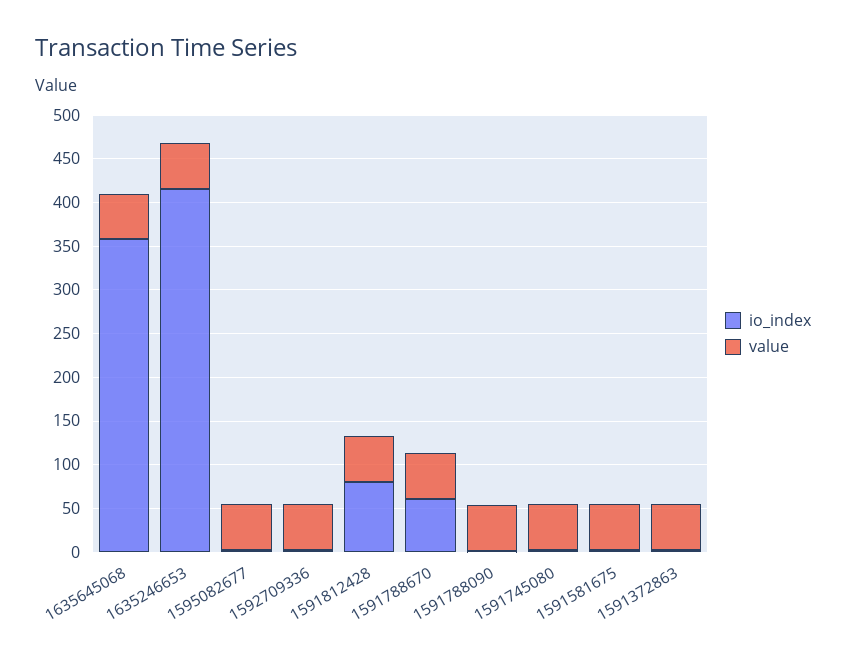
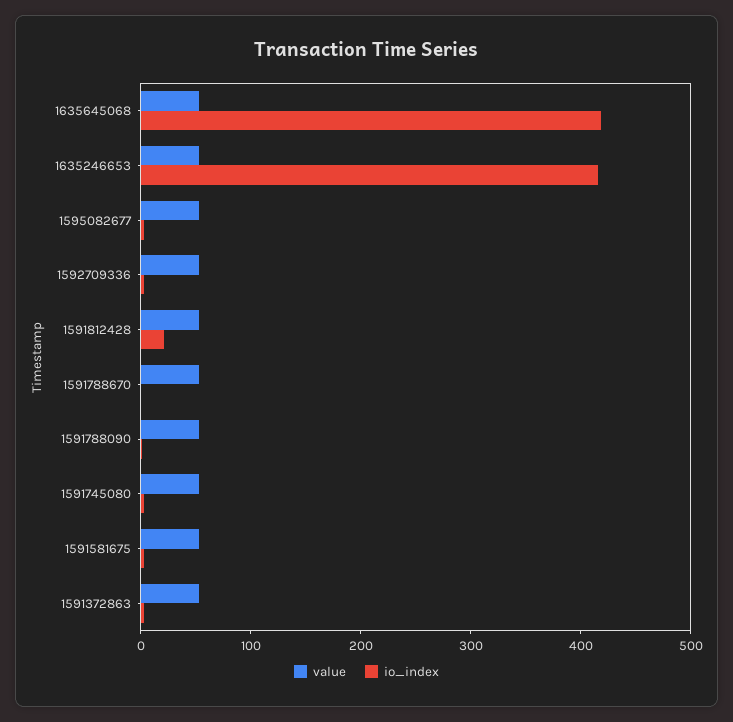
  {
    "io_index": {
-     "1635645068": 360,
+     "1635645068": 420,
      "1635246653": 420,
      "1595082677": 0,
      "1592709336": 0,
-     "1591812428": 80,
+     "1591812428": 20,
-     "1591788670": 60,
+     "1591788670": 0,
      "1591788090": 0,
      "1591745080": 0,
      "1591581675": 0,
      "1591372863": 0
    },
    "value": {
      "1635645068": 50,
      "1635246653": 50,
      "1595082677": 50,
      "1592709336": 50,
      "1591812428": 50,
      "1591788670": 50,
      "1591788090": 50,
      "1591745080": 50,
      "1591581675": 50,
      "1591372863": 50
    }
  }

